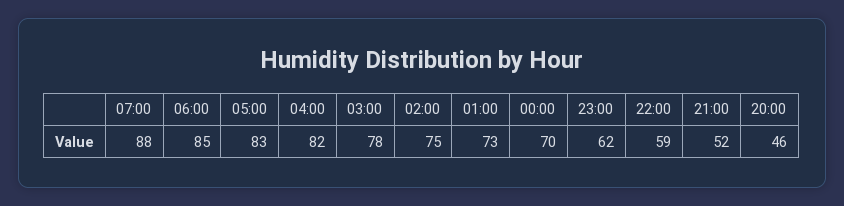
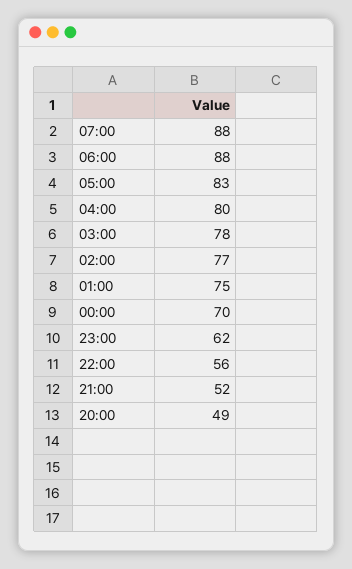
  {
    "07:00": 88,
-   "06:00": 85,
+   "06:00": 88,
    "05:00": 83,
-   "04:00": 82,
+   "04:00": 80,
    "03:00": 78,
-   "02:00": 75,
+   "02:00": 77,
-   "01:00": 73,
+   "01:00": 75,
    "00:00": 70,
    "23:00": 62,
-   "22:00": 59,
+   "22:00": 56,
    "21:00": 52,
-   "20:00": 46
+   "20:00": 49
  }

